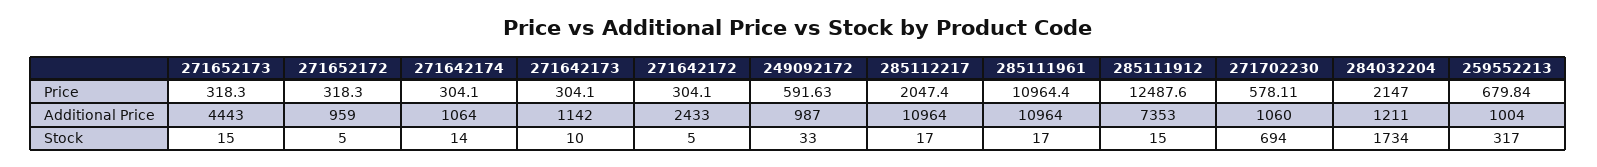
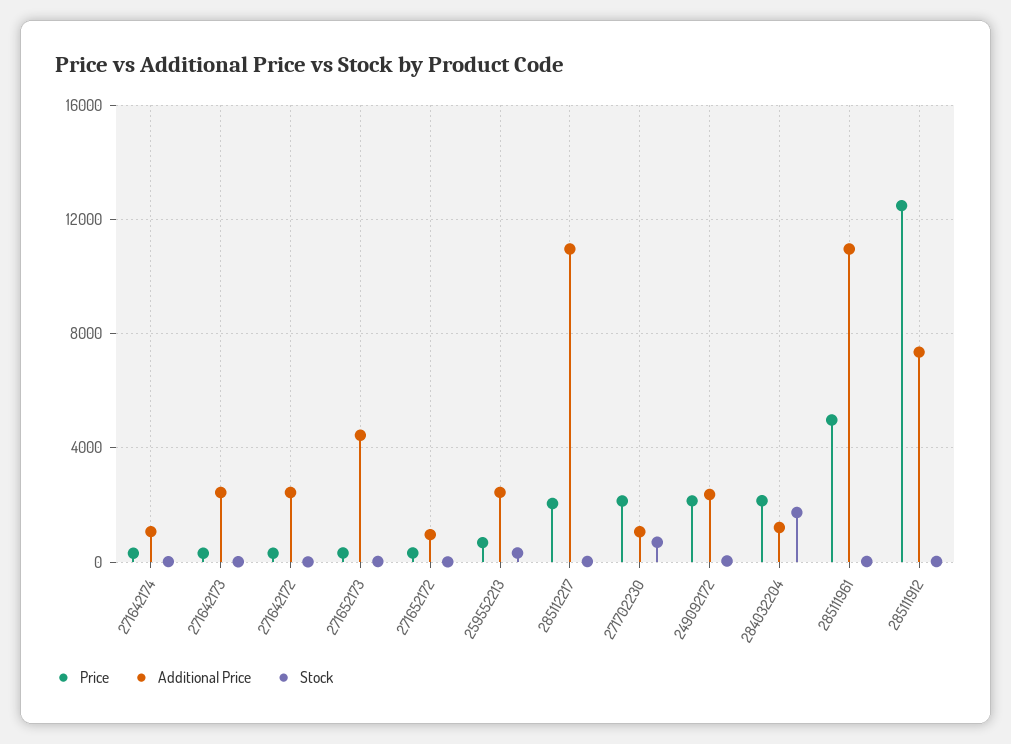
  {
    "Price": {
      "271652173": 318.3,
      "271652172": 318.3,
      "271642174": 304.1,
      "271642173": 304.1,
      "271642172": 304.1,
-     "249092172": 591.63,
+     "249092172": 2000,
      "285112217": 2047.4,
-     "285111961": 10964.4,
+     "285111961": 5000,
      "285111912": 12487.6,
-     "271702230": 578.11,
+     "271702230": 2000,
      "284032204": 2147,
      "259552213": 679.84
    },
    "Additional Price": {
      "271652173": 4443,
      "271652172": 959,
      "271642174": 1064,
-     "271642173": 1142,
+     "271642173": 2500,
      "271642172": 2433,
-     "249092172": 987,
+     "249092172": 2500,
      "285112217": 10964,
      "285111961": 10964,
      "285111912": 7353,
      "271702230": 1060,
      "284032204": 1211,
-     "259552213": 1004
+     "259552213": 2500
    },
    "Stock": {
      "271652173": 15,
      "271652172": 5,
      "271642174": 14,
      "271642173": 10,
      "271642172": 5,
      "249092172": 33,
      "285112217": 17,
      "285111961": 17,
      "285111912": 15,
      "271702230": 694,
      "284032204": 1734,
      "259552213": 317
    }
  }

